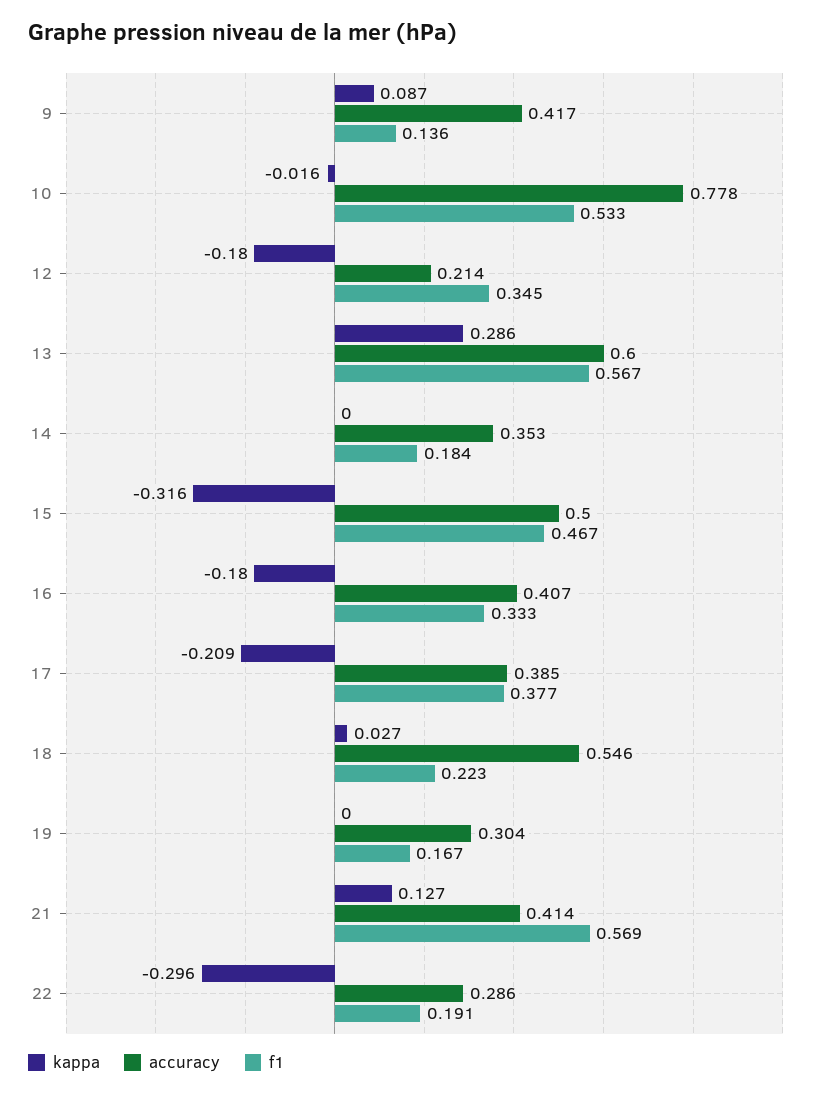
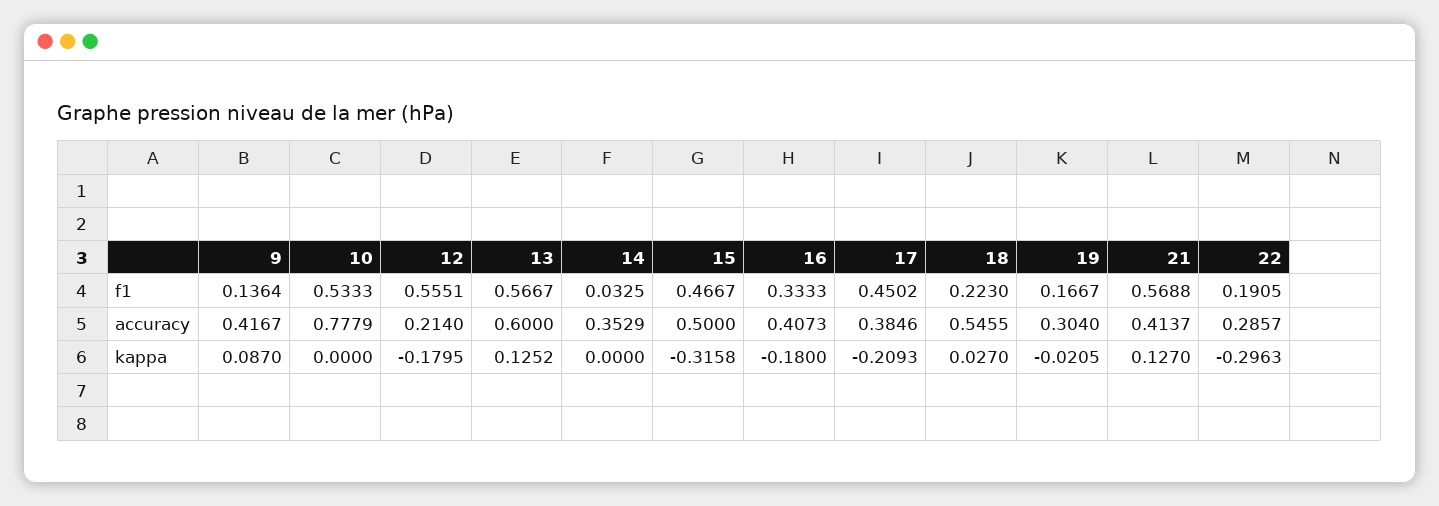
  {
    "kappa": {
      "9": 0.087,
-     "10": -0.016,
+     "10": 0,
      "12": -0.1795,
-     "13": 0.286,
+     "13": 0.1252,
      "14": 0,
      "15": -0.3158,
      "16": -0.18,
      "17": -0.2093,
      "18": 0.027,
-     "19": 0,
+     "19": -0.0205,
      "21": 0.127,
      "22": -0.2963
    },
    "accuracy": {
      "9": 0.4167,
      "10": 0.7779,
      "12": 0.214,
      "13": 0.6,
      "14": 0.3529,
      "15": 0.5,
      "16": 0.4073,
      "17": 0.3846,
      "18": 0.5455,
      "19": 0.304,
      "21": 0.4137,
      "22": 0.2857
    },
    "f1": {
      "9": 0.1364,
      "10": 0.5333,
-     "12": 0.345,
+     "12": 0.5551,
      "13": 0.5667,
-     "14": 0.184,
+     "14": 0.0325,
      "15": 0.4667,
      "16": 0.3333,
-     "17": 0.377,
+     "17": 0.4502,
      "18": 0.223,
      "19": 0.1667,
      "21": 0.5688,
      "22": 0.1905
    }
  }

